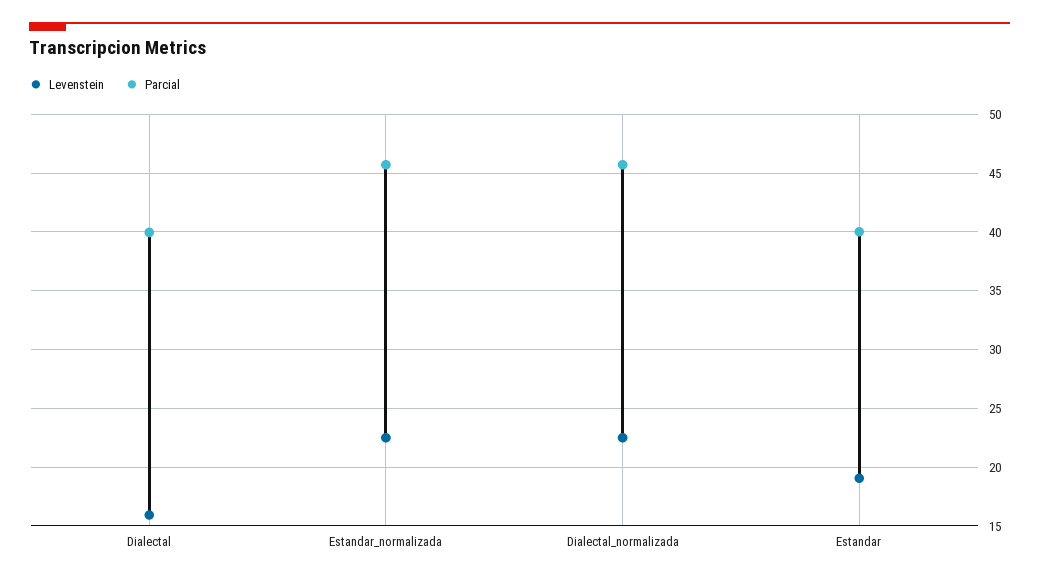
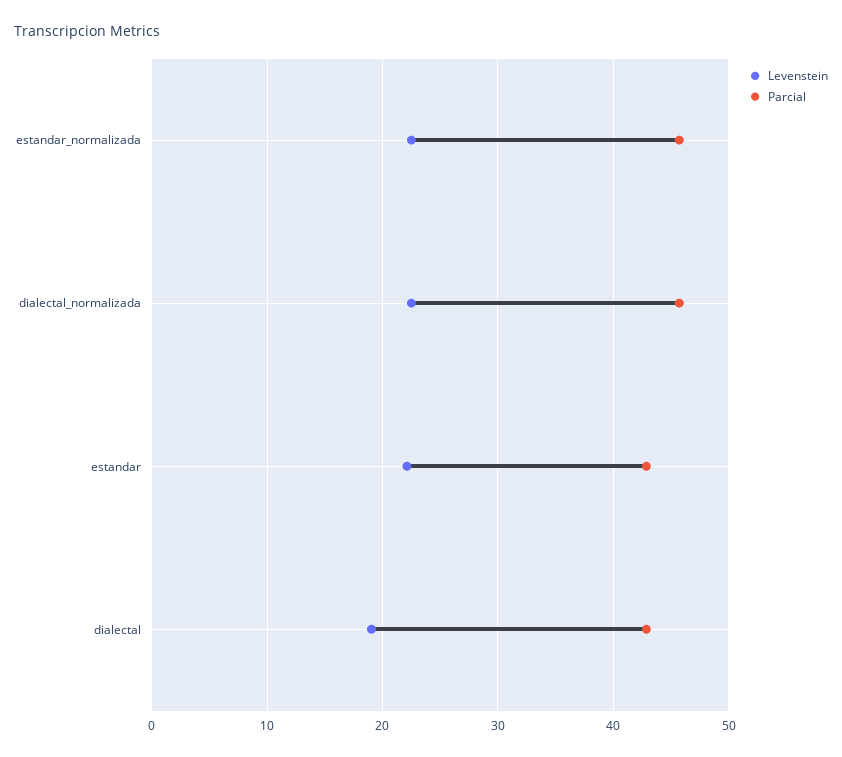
  {
    "Levenstein": {
-     "Dialectal": 16,
+     "Dialectal": 19,
      "Estandar_normalizada": 23,
      "Dialectal_normalizada": 23,
-     "Estandar": 19
+     "Estandar": 22
    },
    "Parcial": {
-     "Dialectal": 40,
+     "Dialectal": 43,
      "Estandar_normalizada": 46,
      "Dialectal_normalizada": 46,
-     "Estandar": 40
+     "Estandar": 43
    }
  }

